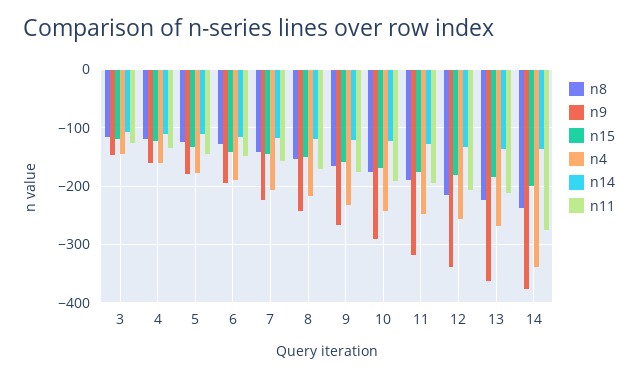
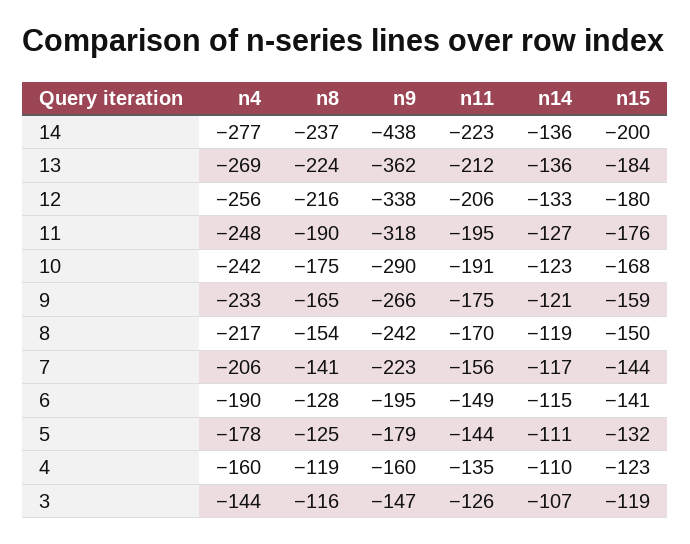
  {
    "n8": {
      "3": -116,
      "4": -119,
      "5": -125,
      "6": -128,
      "7": -141,
      "8": -154,
      "9": -165,
      "10": -175,
      "11": -190,
      "12": -216,
      "13": -224,
      "14": -237
    },
    "n9": {
      "3": -147,
      "4": -160,
      "5": -179,
      "6": -195,
      "7": -223,
      "8": -242,
      "9": -266,
      "10": -290,
      "11": -318,
      "12": -338,
      "13": -362,
-     "14": -380
+     "14": -438
    },
    "n15": {
      "3": -119,
      "4": -123,
      "5": -132,
      "6": -141,
      "7": -144,
      "8": -150,
      "9": -159,
      "10": -168,
      "11": -176,
      "12": -180,
      "13": -184,
      "14": -200
    },
    "n4": {
      "3": -144,
      "4": -160,
      "5": -178,
      "6": -190,
      "7": -206,
      "8": -217,
      "9": -233,
      "10": -242,
      "11": -248,
      "12": -256,
      "13": -269,
-     "14": -340
+     "14": -277
    },
    "n14": {
      "3": -107,
      "4": -110,
      "5": -111,
      "6": -115,
      "7": -117,
      "8": -119,
      "9": -121,
      "10": -123,
      "11": -127,
      "12": -133,
      "13": -136,
      "14": -136
    },
    "n11": {
      "3": -126,
      "4": -135,
      "5": -144,
      "6": -149,
      "7": -156,
      "8": -170,
      "9": -175,
      "10": -191,
      "11": -195,
      "12": -206,
      "13": -212,
-     "14": -280
+     "14": -223
    }
  }

